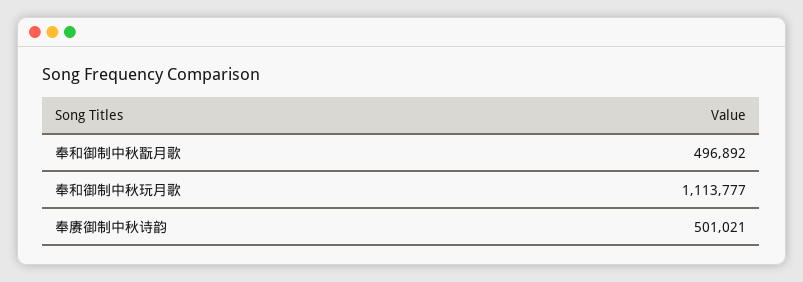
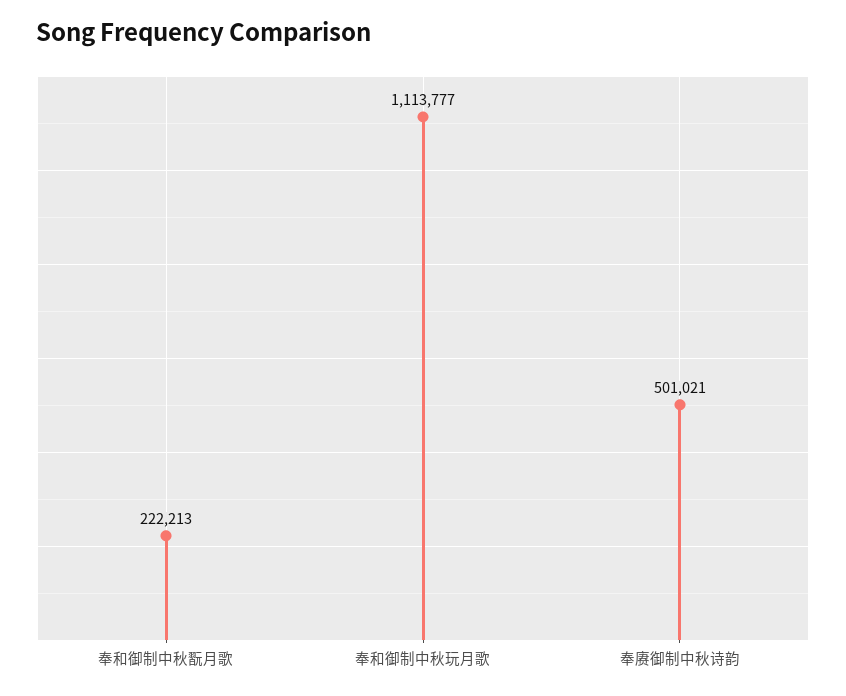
  {
-   "奉和御制中秋翫月歌": 496892,
+   "奉和御制中秋翫月歌": 222213,
    "奉和御制中秋玩月歌": 1113777,
    "奉赓御制中秋诗韵": 501021
  }

